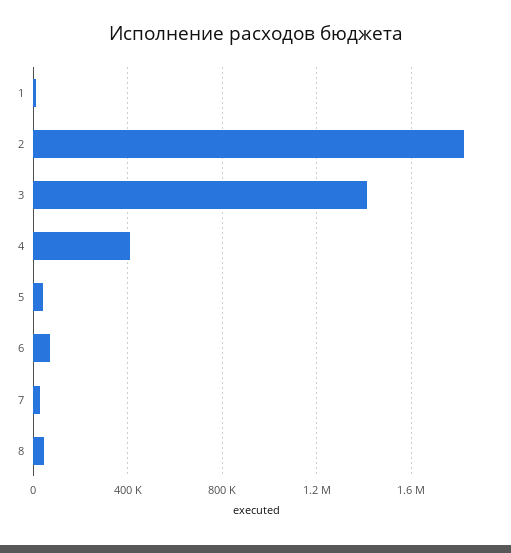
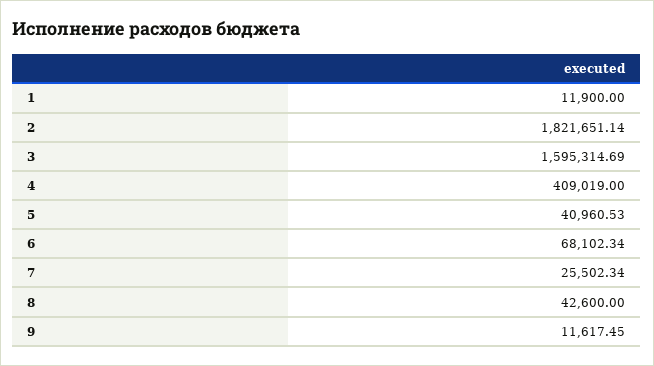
  {
    "1": 11900,
    "2": 1821651.14,
-   "3": 1400000,
+   "3": 1595314.69,
    "4": 409019,
    "5": 40960.53,
    "6": 68102.34,
    "7": 25502.34,
-   "8": 42600
+   "8": 42600,
+   "9": 11617.45
  }

